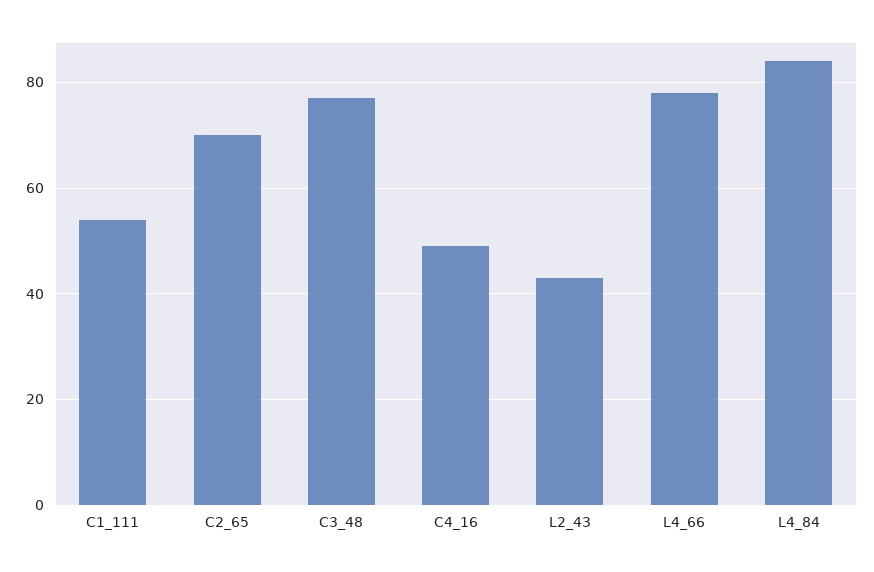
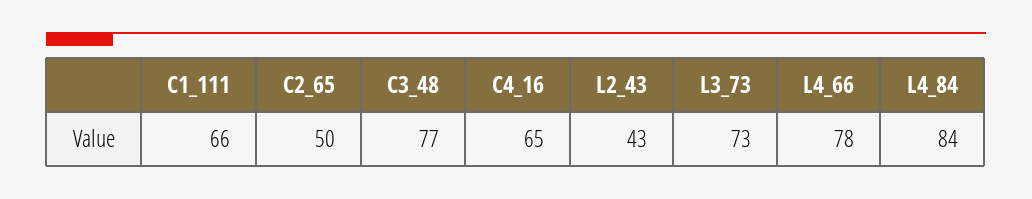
  {
-   "C1_111": 55,
+   "C1_111": 66,
-   "C2_65": 70,
+   "C2_65": 50,
    "C3_48": 77,
-   "C4_16": 50,
+   "C4_16": 65,
    "L2_43": 43,
    "L4_66": 78,
-   "L4_84": 84
+   "L4_84": 84,
+   "L3_73": 73
  }

